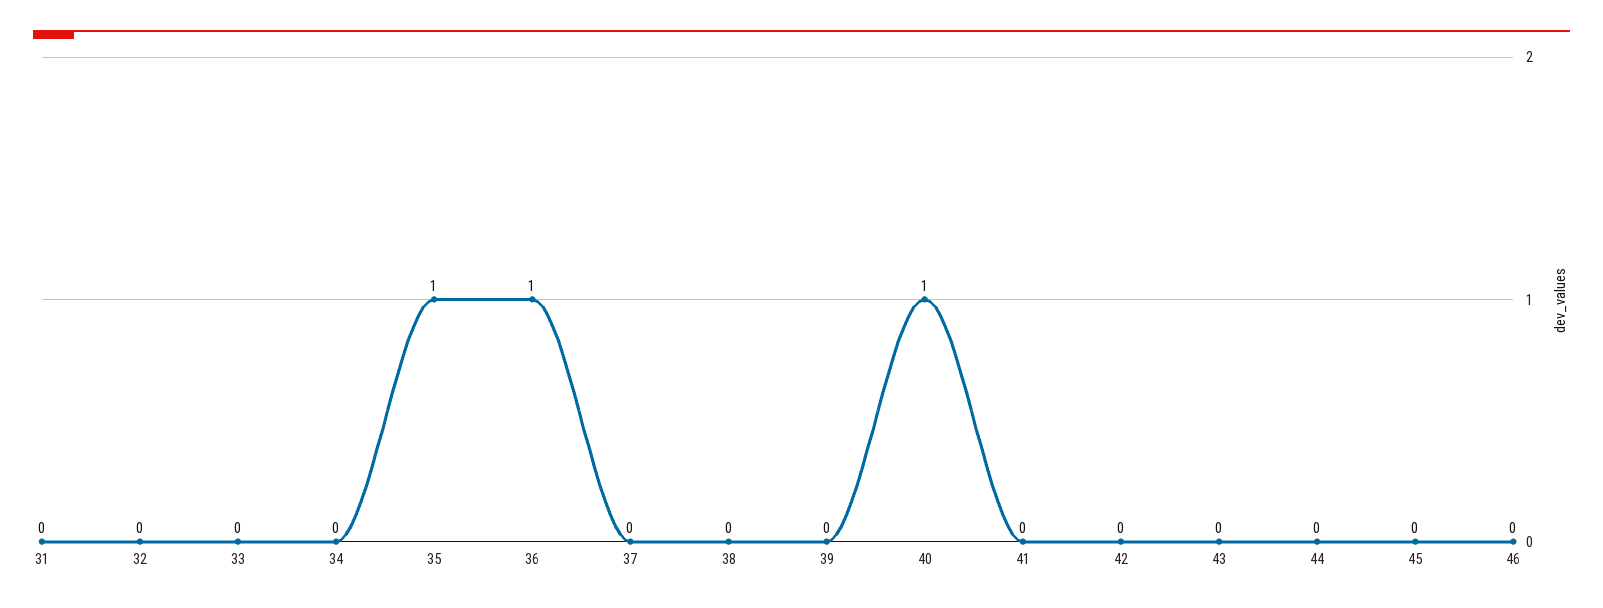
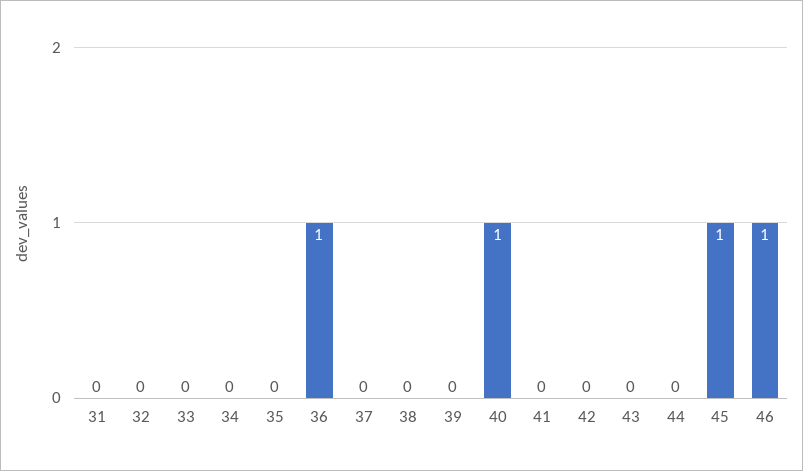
  {
    "31": 0,
    "32": 0,
    "33": 0,
    "34": 0,
-   "35": 1,
+   "35": 0,
    "36": 1,
    "37": 0,
    "38": 0,
    "39": 0,
    "40": 1,
    "41": 0,
    "42": 0,
    "43": 0,
    "44": 0,
-   "45": 0,
+   "45": 1,
-   "46": 0
+   "46": 1
  }

